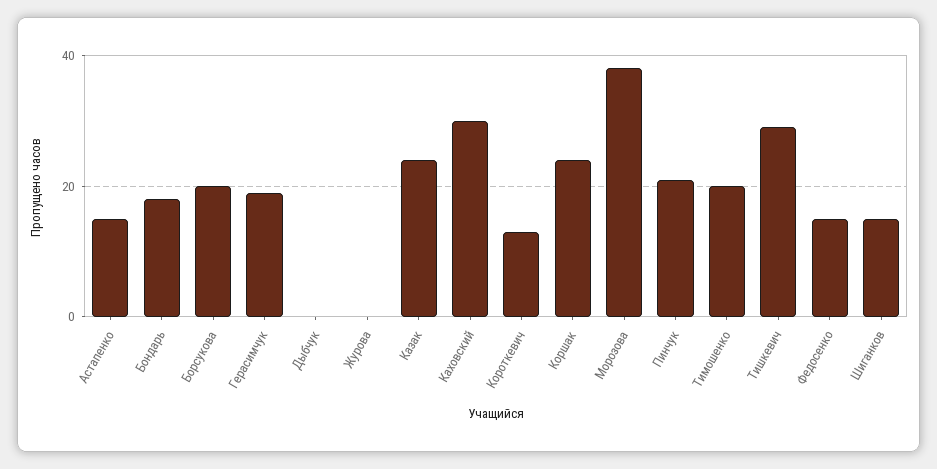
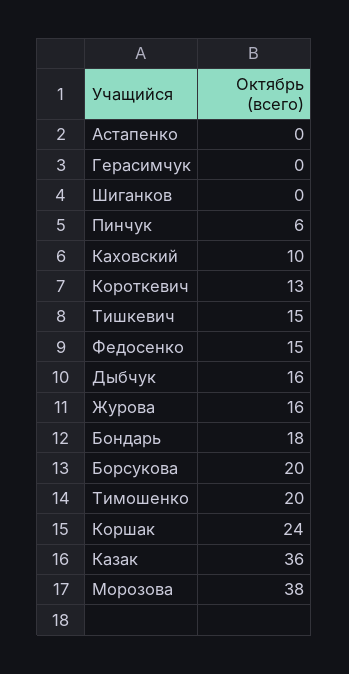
  {
-   "Астапенко": 15,
+   "Астапенко": 0,
    "Бондарь": 18,
    "Борсукова": 20,
-   "Герасимчук": 20,
+   "Герасимчук": 0,
-   "Дыбчук": 0,
+   "Дыбчук": 16,
-   "Журова": 0,
+   "Журова": 16,
-   "Казак": 25,
+   "Казак": 36,
-   "Каховский": 30,
+   "Каховский": 10,
    "Короткевич": 13,
    "Коршак": 24,
    "Морозова": 38,
-   "Пинчук": 20,
+   "Пинчук": 6,
    "Тимошенко": 20,
-   "Тишкевич": 30,
+   "Тишкевич": 15,
    "Федосенко": 15,
-   "Шиганков": 15
+   "Шиганков": 0
  }

